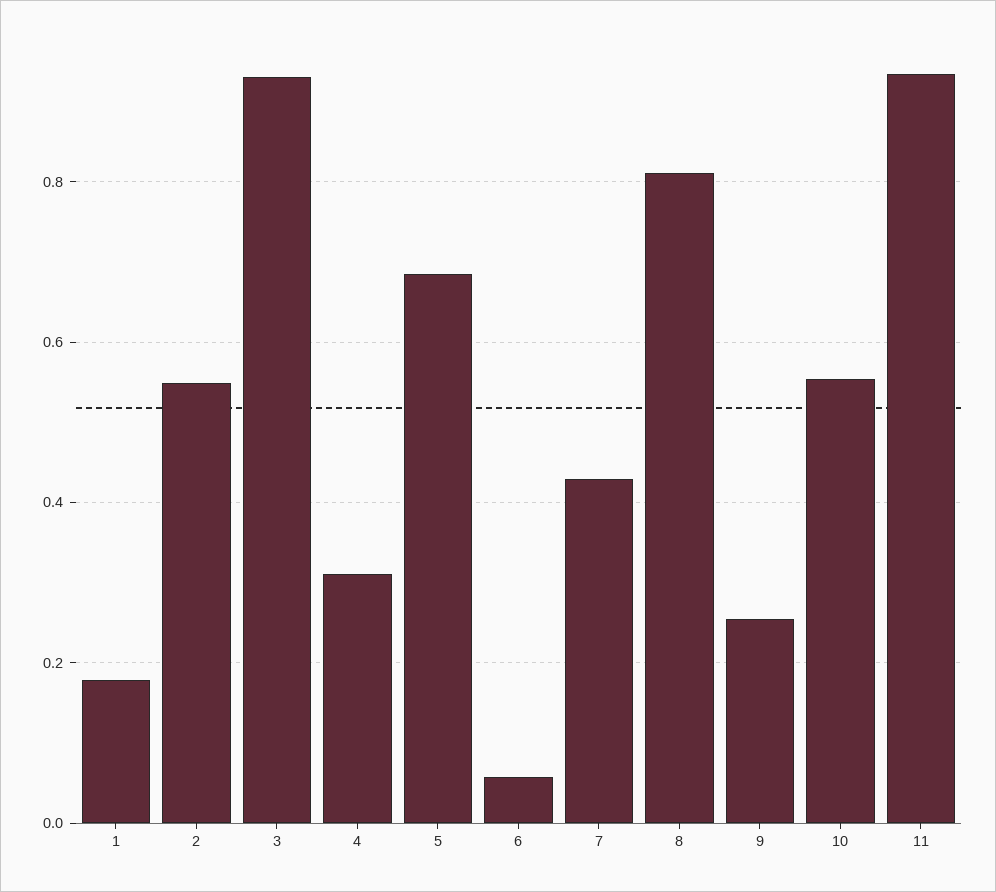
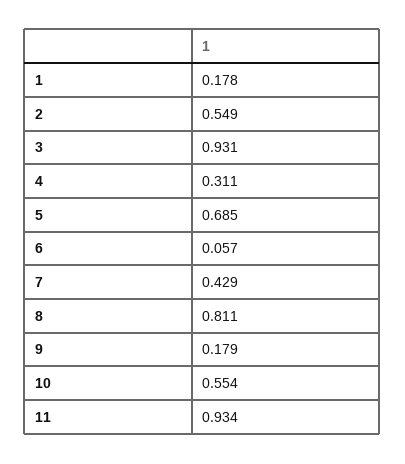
  {
    "1": 0.178,
    "2": 0.549,
    "3": 0.931,
    "4": 0.311,
    "5": 0.685,
    "6": 0.057,
    "7": 0.429,
    "8": 0.811,
-   "9": 0.26,
+   "9": 0.179,
    "10": 0.554,
    "11": 0.934
  }

